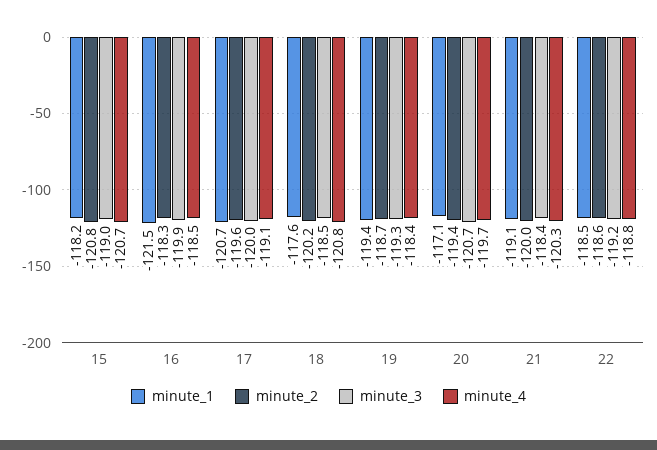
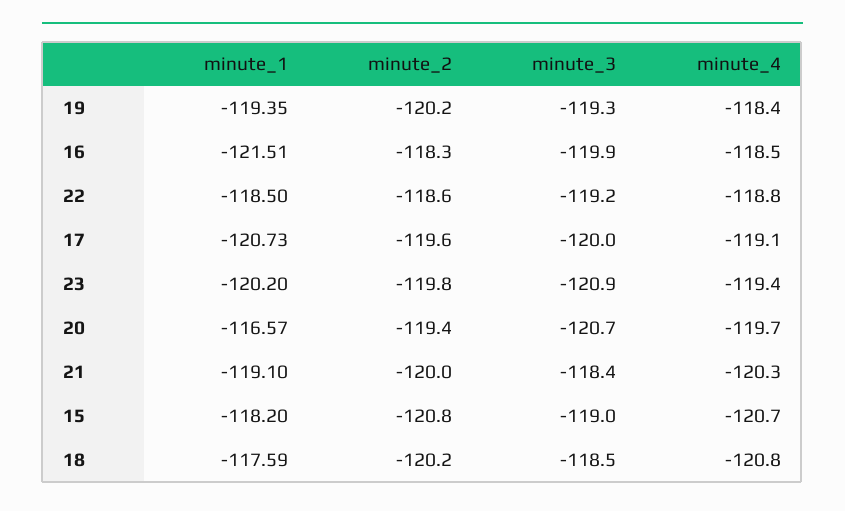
  {
    "minute_1": {
      "15": -118.2,
      "16": -121.51,
      "17": -120.73,
      "18": -117.59,
      "19": -119.35,
-     "20": -117.1,
+     "20": -116.57,
      "21": -119.1,
-     "22": -118.5
+     "22": -118.5,
+     "23": -120.2
    },
    "minute_2": {
      "15": -120.8,
      "16": -118.3,
      "17": -119.6,
      "18": -120.2,
-     "19": -118.7,
+     "19": -120.2,
      "20": -119.4,
      "21": -120,
-     "22": -118.6
+     "22": -118.6,
+     "23": -119.8
    },
    "minute_3": {
      "15": -119,
      "16": -119.9,
      "17": -120,
      "18": -118.5,
      "19": -119.3,
      "20": -120.7,
      "21": -118.4,
-     "22": -119.2
+     "22": -119.2,
+     "23": -120.9
    },
    "minute_4": {
      "15": -120.7,
      "16": -118.5,
      "17": -119.1,
      "18": -120.8,
      "19": -118.4,
      "20": -119.7,
      "21": -120.3,
-     "22": -118.8
+     "22": -118.8,
+     "23": -119.4
    }
  }

